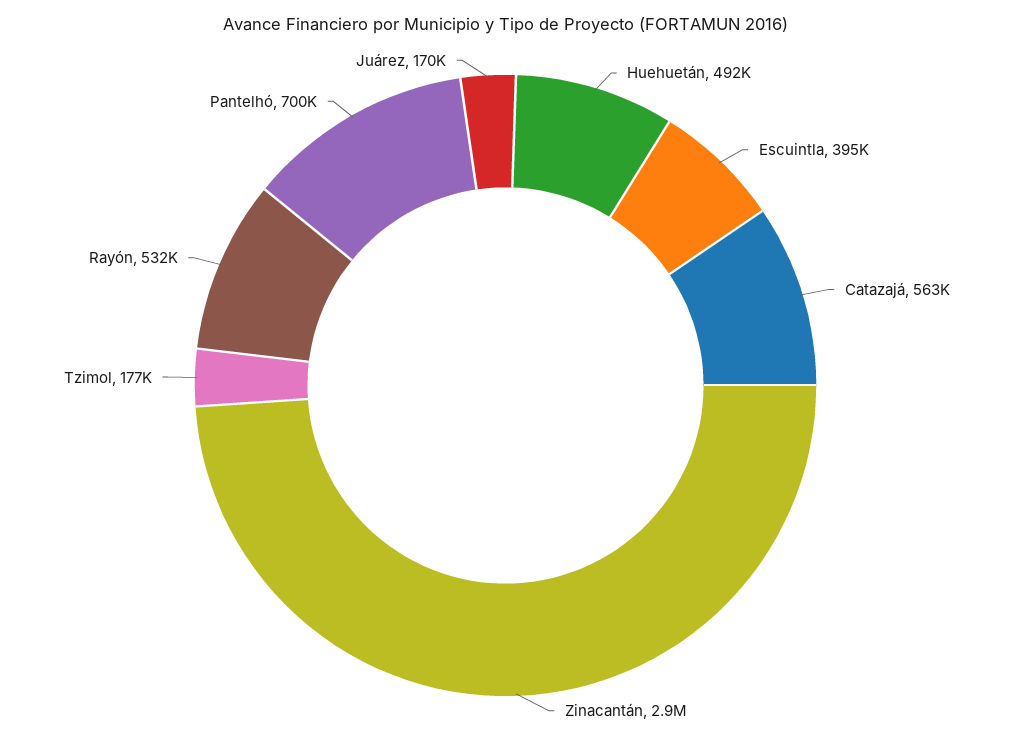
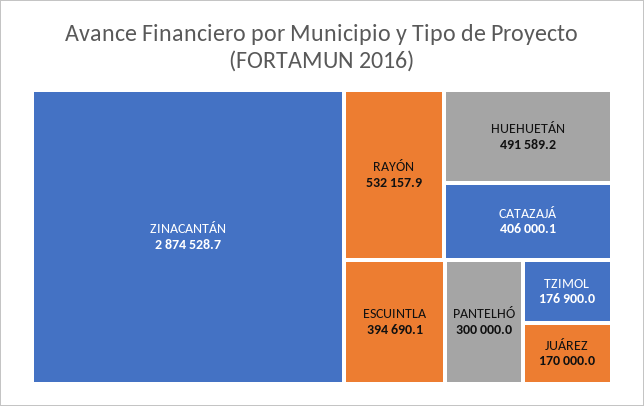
  {
    "Huehuetán": 491589.2,
    "Escuintla": 394690.1,
-   "Catazajá": 563000,
+   "Catazajá": 406000.1,
    "Zinacantán": 2874528.7,
    "Tzimol": 176900,
    "Rayón": 532157.9,
-   "Pantelhó": 700000,
+   "Pantelhó": 300000,
    "Juárez": 170000
  }

